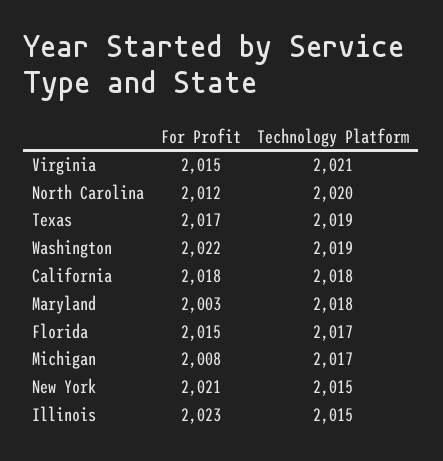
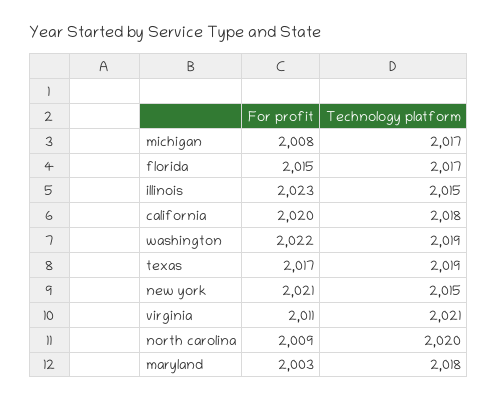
  {
    "For Profit": {
-     "Virginia": 2015,
+     "Virginia": 2011,
-     "North Carolina": 2012,
+     "North Carolina": 2009,
      "Texas": 2017,
      "Washington": 2022,
-     "California": 2018,
+     "California": 2020,
      "Maryland": 2003,
      "Florida": 2015,
      "Michigan": 2008,
      "New York": 2021,
      "Illinois": 2023
    },
    "Technology Platform": {
      "Virginia": 2021,
      "North Carolina": 2020,
      "Texas": 2019,
      "Washington": 2019,
      "California": 2018,
      "Maryland": 2018,
      "Florida": 2017,
      "Michigan": 2017,
      "New York": 2015,
      "Illinois": 2015
    }
  }

